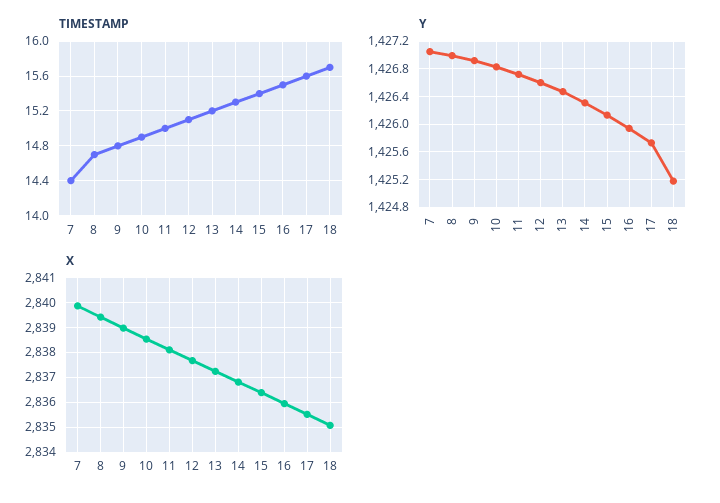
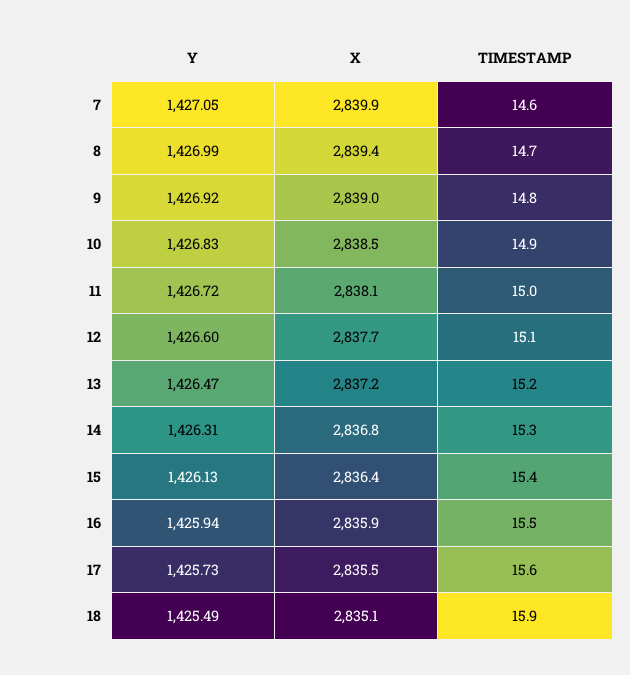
  {
    "TIMESTAMP": {
-     "7": 14.4,
+     "7": 14.6,
      "8": 14.7,
      "9": 14.8,
      "10": 14.9,
      "11": 15,
      "12": 15.1,
      "13": 15.2,
      "14": 15.3,
      "15": 15.4,
      "16": 15.5,
      "17": 15.6,
-     "18": 15.7
+     "18": 15.9
    },
    "Y": {
      "7": 1427.05,
      "8": 1426.99,
      "9": 1426.92,
      "10": 1426.83,
      "11": 1426.72,
      "12": 1426.6,
      "13": 1426.47,
      "14": 1426.31,
      "15": 1426.13,
      "16": 1425.94,
      "17": 1425.73,
-     "18": 1425.2
+     "18": 1425.49
    },
    "X": {
      "7": 2839.9,
      "8": 2839.4,
      "9": 2839,
      "10": 2838.5,
      "11": 2838.1,
      "12": 2837.7,
      "13": 2837.2,
      "14": 2836.8,
      "15": 2836.4,
      "16": 2835.9,
      "17": 2835.5,
      "18": 2835.1
    }
  }

